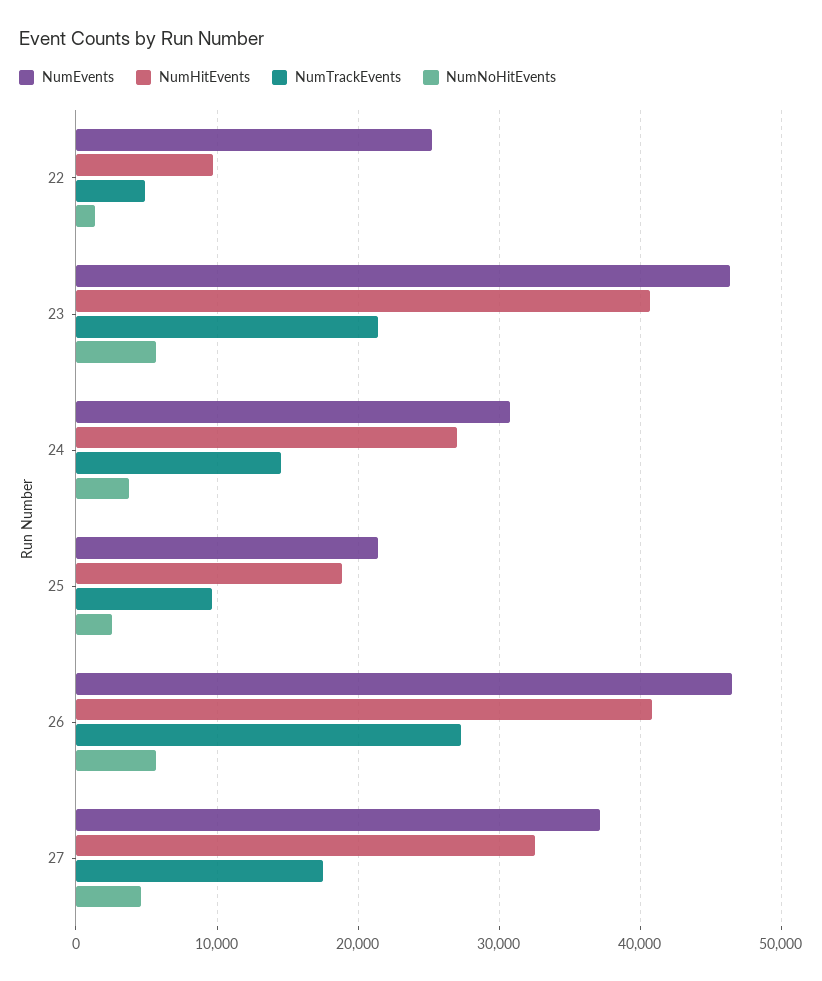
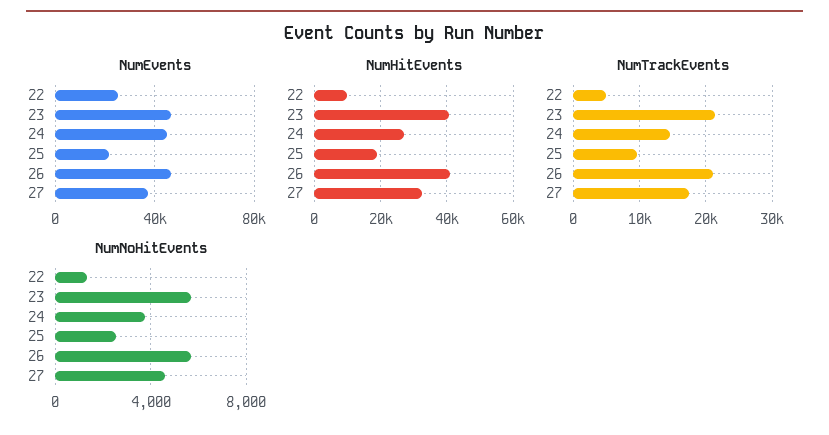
  {
    "NumEvents": {
      "22": 25000,
      "23": 46000,
-     "24": 31000,
+     "24": 45000,
      "25": 21000,
      "26": 46000,
      "27": 37000
    },
    "NumHitEvents": {
      "22": 10000,
      "23": 41000,
      "24": 27000,
      "25": 19000,
      "26": 41000,
      "27": 33000
    },
    "NumTrackEvents": {
      "22": 5000,
      "23": 21000,
      "24": 15000,
      "25": 10000,
-     "26": 27000,
+     "26": 21000,
      "27": 17000
    },
    "NumNoHitEvents": {
      "22": 1500,
      "23": 5500,
      "24": 4000,
      "25": 2500,
      "26": 5500,
      "27": 4500
    }
  }

